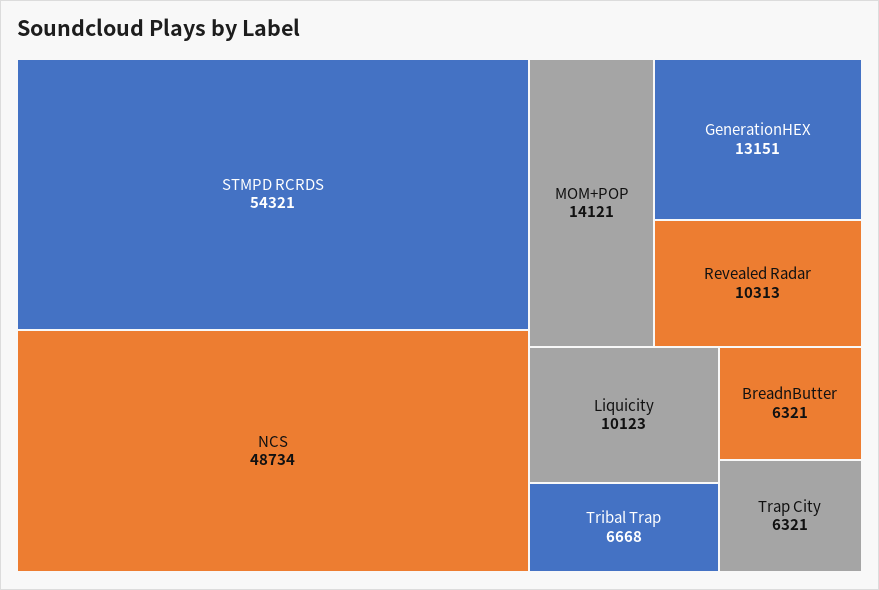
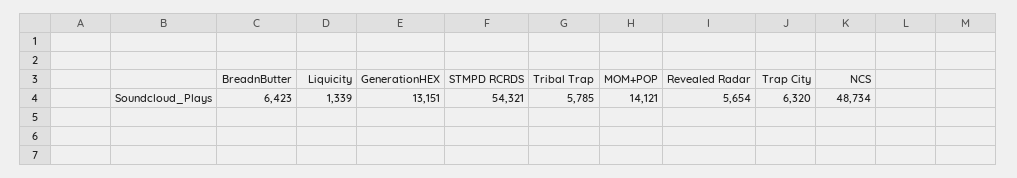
  {
    "STMPD RCRDS": 54321,
    "NCS": 48734,
    "MOM+POP": 14121,
    "GenerationHEX": 13151,
-   "Revealed Radar": 10313,
+   "Revealed Radar": 5654,
-   "Liquicity": 10123,
+   "Liquicity": 1339,
-   "Tribal Trap": 6668,
+   "Tribal Trap": 5785,
-   "BreadnButter": 6321,
+   "BreadnButter": 6423,
-   "Trap City": 6321
+   "Trap City": 6320
  }

